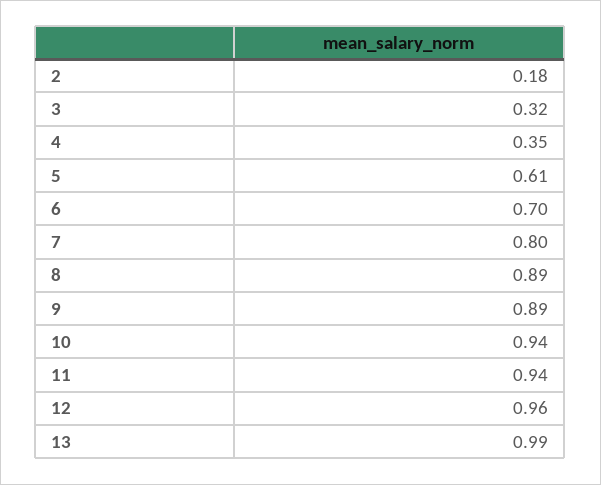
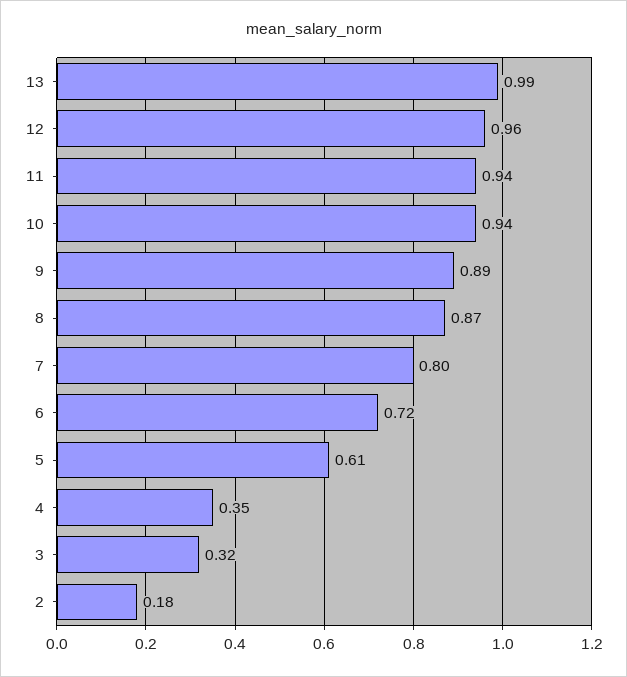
  {
    "2": 0.18,
    "3": 0.32,
    "4": 0.35,
    "5": 0.61,
-   "6": 0.7,
+   "6": 0.72,
    "7": 0.8,
-   "8": 0.89,
+   "8": 0.87,
    "9": 0.89,
    "10": 0.94,
    "11": 0.94,
    "12": 0.96,
    "13": 0.99
  }

